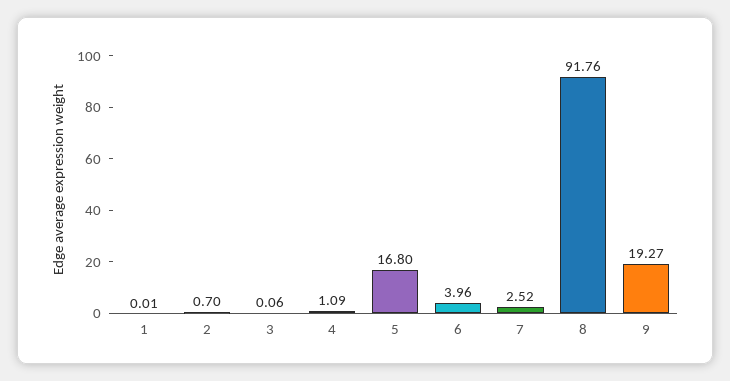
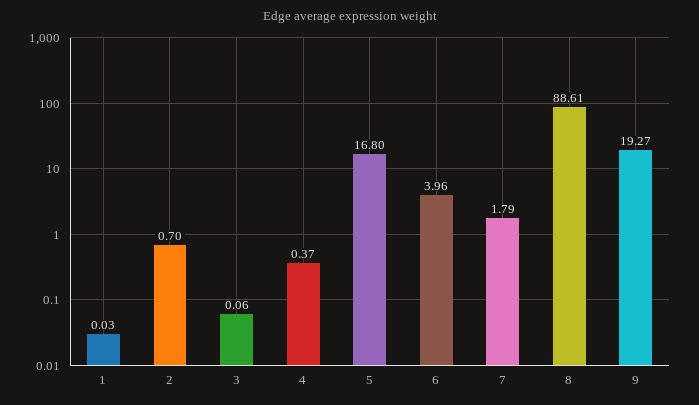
  {
-   "1": 0.01,
+   "1": 0.03,
    "2": 0.7,
    "3": 0.06,
-   "4": 1.09,
+   "4": 0.37,
    "5": 16.8,
    "6": 3.96,
-   "7": 2.52,
+   "7": 1.79,
-   "8": 91.76,
+   "8": 88.61,
    "9": 19.27
  }

